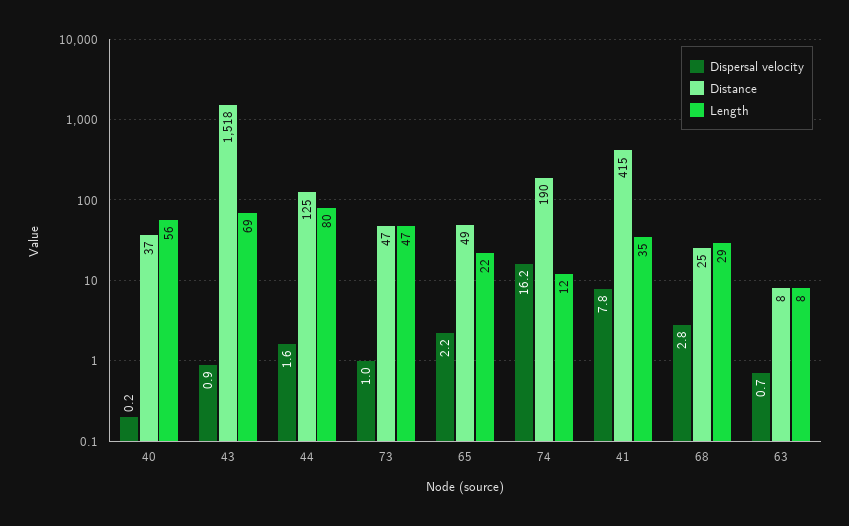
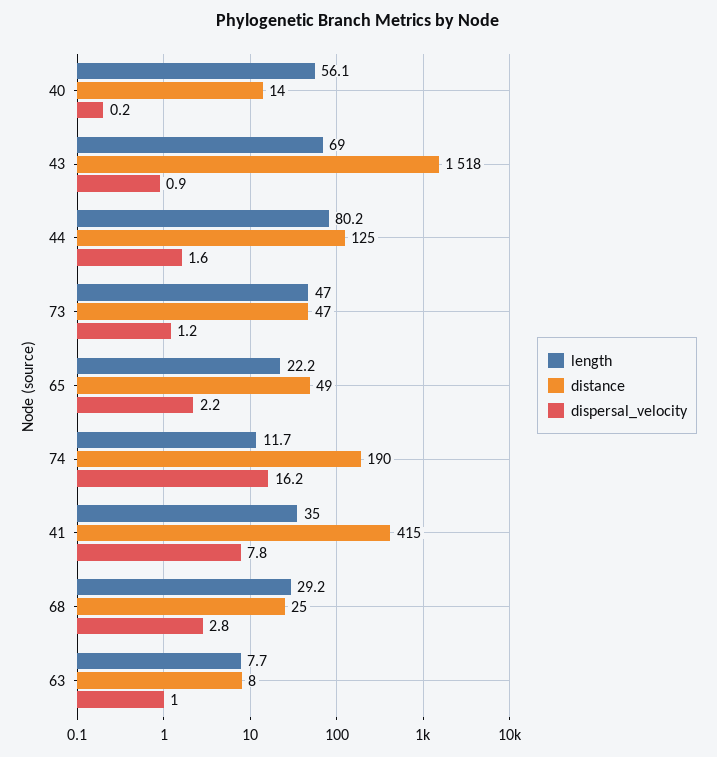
  {
    "Dispersal velocity": {
      "40": 0.2,
      "43": 0.9,
      "44": 1.6,
-     "73": 1,
+     "73": 1.2,
      "65": 2.2,
      "74": 16.2,
      "41": 7.8,
      "68": 2.8,
-     "63": 0.7
+     "63": 1
    },
    "Distance": {
-     "40": 37,
+     "40": 14,
      "43": 1518,
      "44": 125,
      "73": 47,
      "65": 49,
      "74": 190,
      "41": 415,
      "68": 25,
      "63": 8
    },
    "Length": {
      "40": 56.1,
      "43": 69,
      "44": 80.2,
      "73": 47,
      "65": 22.2,
      "74": 11.7,
      "41": 35,
      "68": 29.2,
      "63": 7.7
    }
  }

